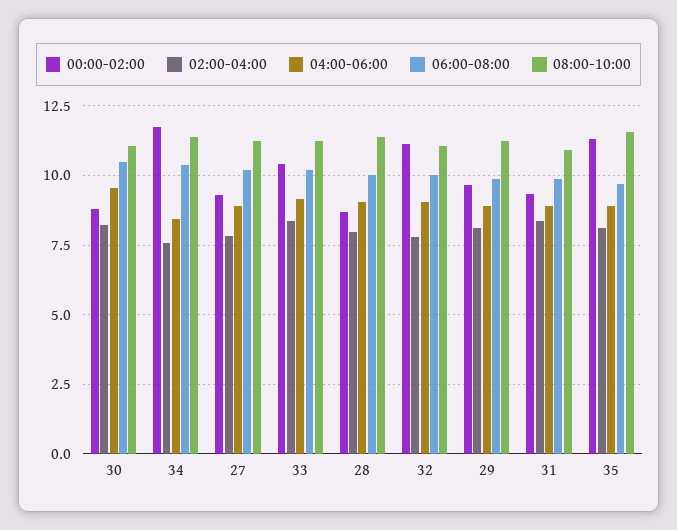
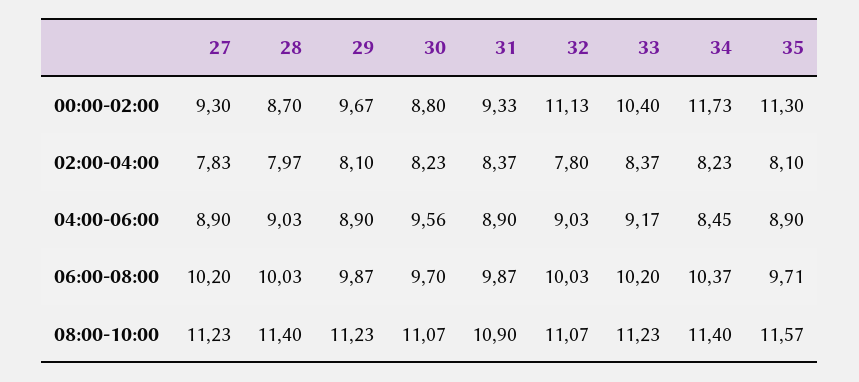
  {
    "00:00-02:00": {
      "30": 8.8,
      "34": 11.73,
      "27": 9.3,
      "33": 10.4,
      "28": 8.7,
      "32": 11.13,
      "29": 9.67,
      "31": 9.33,
      "35": 11.3
    },
    "02:00-04:00": {
      "30": 8.23,
-     "34": 7.5,
+     "34": 8.23,
      "27": 7.83,
      "33": 8.37,
      "28": 7.97,
      "32": 7.8,
      "29": 8.1,
      "31": 8.37,
      "35": 8.1
    },
    "04:00-06:00": {
      "30": 9.56,
      "34": 8.45,
      "27": 8.9,
      "33": 9.17,
      "28": 9.03,
      "32": 9.03,
      "29": 8.9,
      "31": 8.9,
      "35": 8.9
    },
    "06:00-08:00": {
-     "30": 10.5,
+     "30": 9.7,
      "34": 10.37,
      "27": 10.2,
      "33": 10.2,
      "28": 10.03,
      "32": 10.03,
      "29": 9.87,
      "31": 9.87,
      "35": 9.71
    },
    "08:00-10:00": {
      "30": 11.07,
      "34": 11.4,
      "27": 11.23,
      "33": 11.23,
      "28": 11.4,
      "32": 11.07,
      "29": 11.23,
      "31": 10.9,
      "35": 11.57
    }
  }

